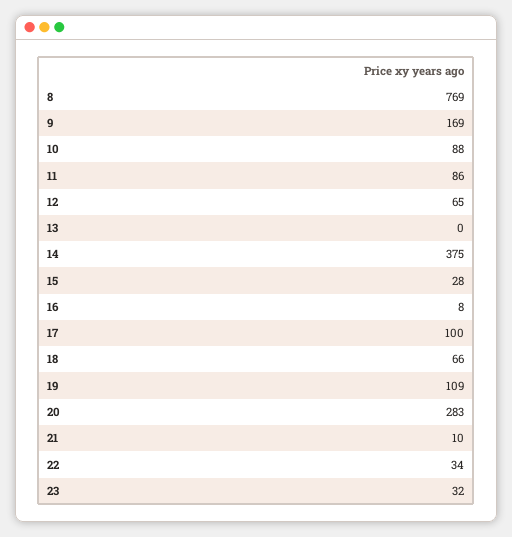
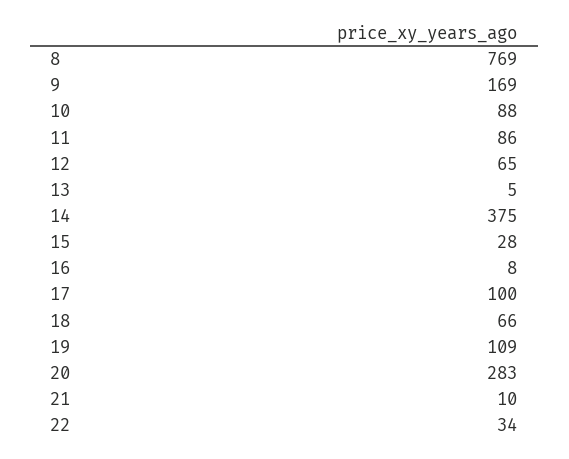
  {
    "8": 769,
    "9": 169,
    "10": 88,
    "11": 86,
    "12": 65,
-   "13": 0,
+   "13": 5,
    "14": 375,
    "15": 28,
    "16": 8,
    "17": 100,
    "18": 66,
    "19": 109,
    "20": 283,
    "21": 10,
-   "22": 34,
+   "22": 34
-   "23": 32
  }

